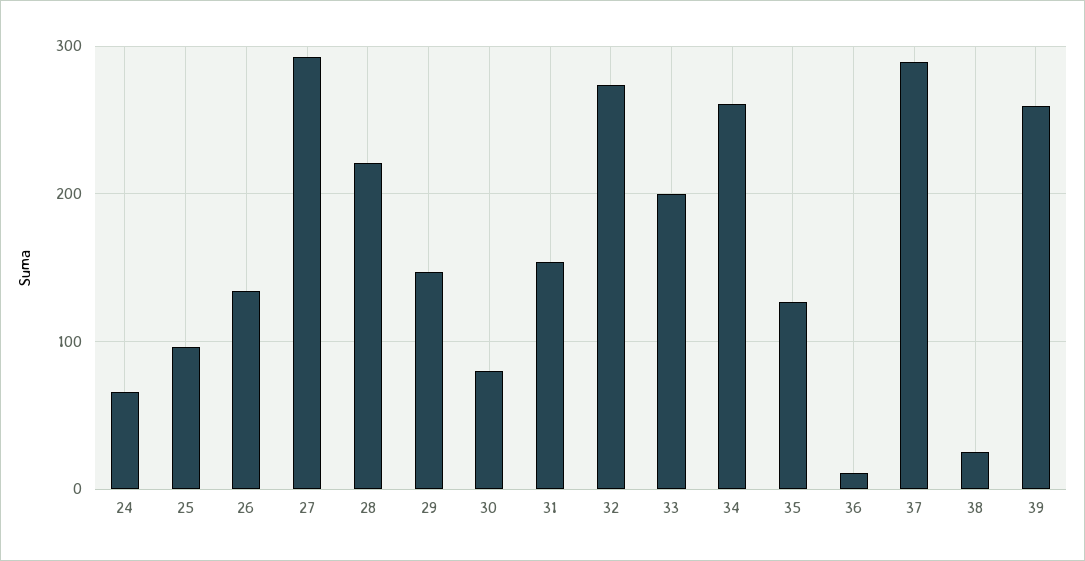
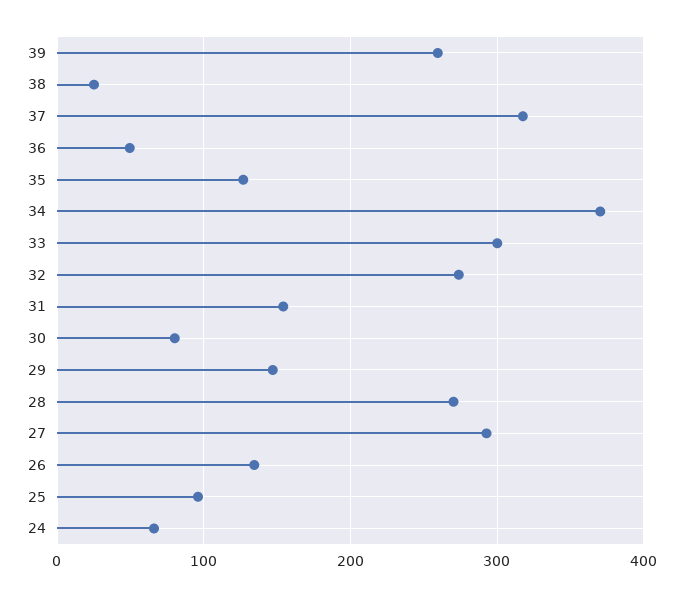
  {
    "24": 70,
    "25": 100,
    "26": 130,
    "27": 290,
-   "28": 220,
+   "28": 270,
    "29": 150,
    "30": 80,
    "31": 150,
    "32": 270,
-   "33": 200,
+   "33": 300,
-   "34": 260,
+   "34": 370,
    "35": 130,
-   "36": 10,
+   "36": 50,
-   "37": 290,
+   "37": 320,
    "38": 20,
    "39": 260
  }

